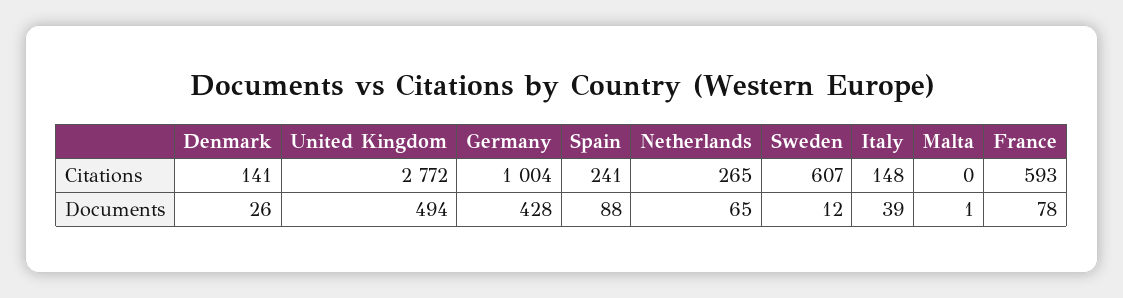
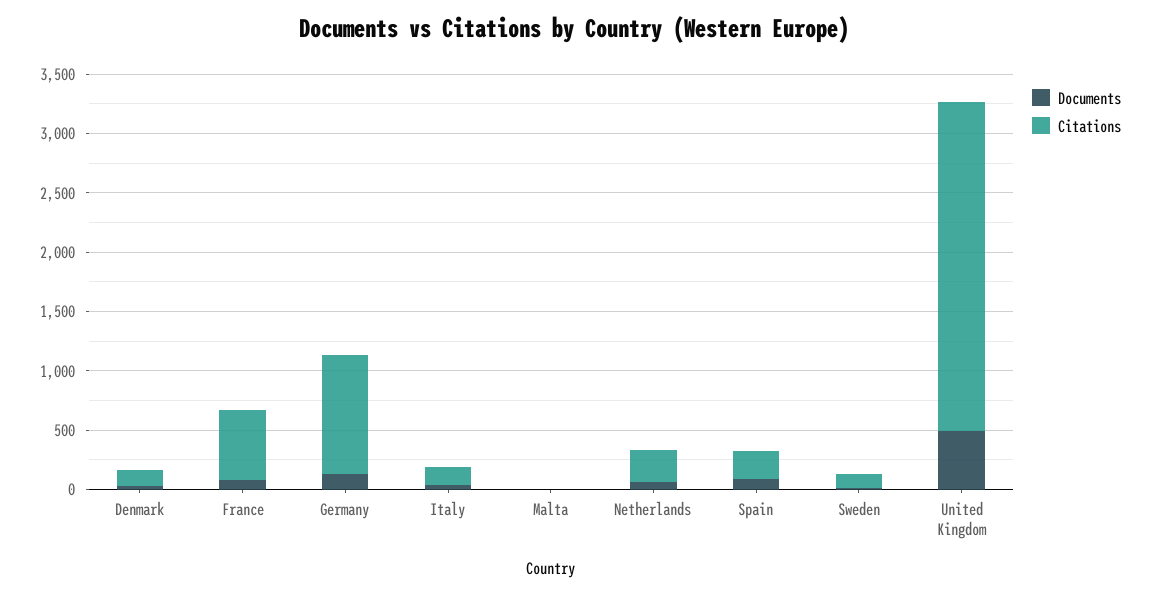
  {
    "Citations": {
      "Denmark": 141,
      "United Kingdom": 2772,
      "Germany": 1004,
      "Spain": 241,
      "Netherlands": 265,
-     "Sweden": 607,
+     "Sweden": 100,
      "Italy": 148,
      "Malta": 0,
      "France": 593
    },
    "Documents": {
      "Denmark": 26,
      "United Kingdom": 494,
-     "Germany": 428,
+     "Germany": 100,
      "Spain": 88,
      "Netherlands": 65,
      "Sweden": 12,
      "Italy": 39,
      "Malta": 1,
      "France": 78
    }
  }

